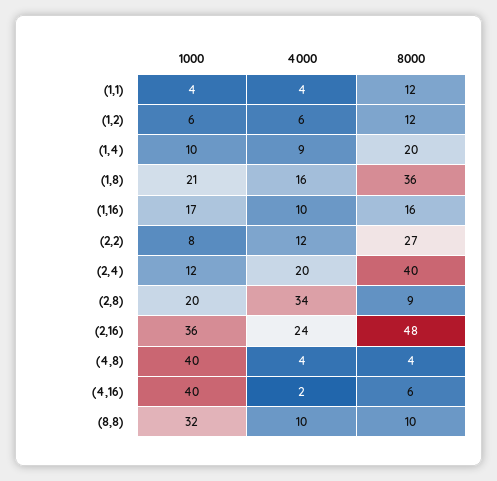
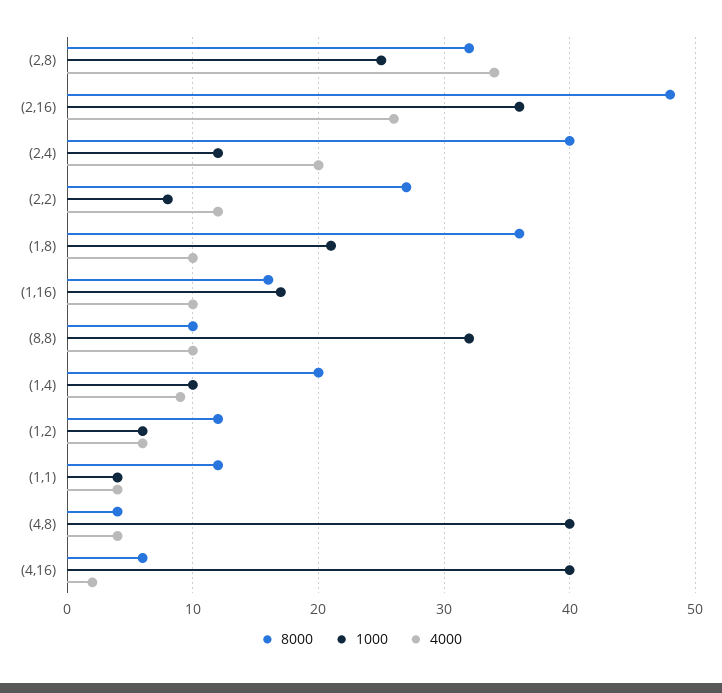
  {
    "1000": {
      "(1,1)": 4,
      "(1,2)": 6,
      "(1,4)": 10,
      "(1,8)": 21,
      "(1,16)": 17,
      "(2,2)": 8,
      "(2,4)": 12,
-     "(2,8)": 20,
+     "(2,8)": 25,
      "(2,16)": 36,
      "(4,8)": 40,
      "(4,16)": 40,
      "(8,8)": 32
    },
    "4000": {
      "(1,1)": 4,
      "(1,2)": 6,
      "(1,4)": 9,
-     "(1,8)": 16,
+     "(1,8)": 10,
      "(1,16)": 10,
      "(2,2)": 12,
      "(2,4)": 20,
      "(2,8)": 34,
-     "(2,16)": 24,
+     "(2,16)": 26,
      "(4,8)": 4,
      "(4,16)": 2,
      "(8,8)": 10
    },
    "8000": {
      "(1,1)": 12,
      "(1,2)": 12,
      "(1,4)": 20,
      "(1,8)": 36,
      "(1,16)": 16,
      "(2,2)": 27,
      "(2,4)": 40,
-     "(2,8)": 9,
+     "(2,8)": 32,
      "(2,16)": 48,
      "(4,8)": 4,
      "(4,16)": 6,
      "(8,8)": 10
    }
  }

